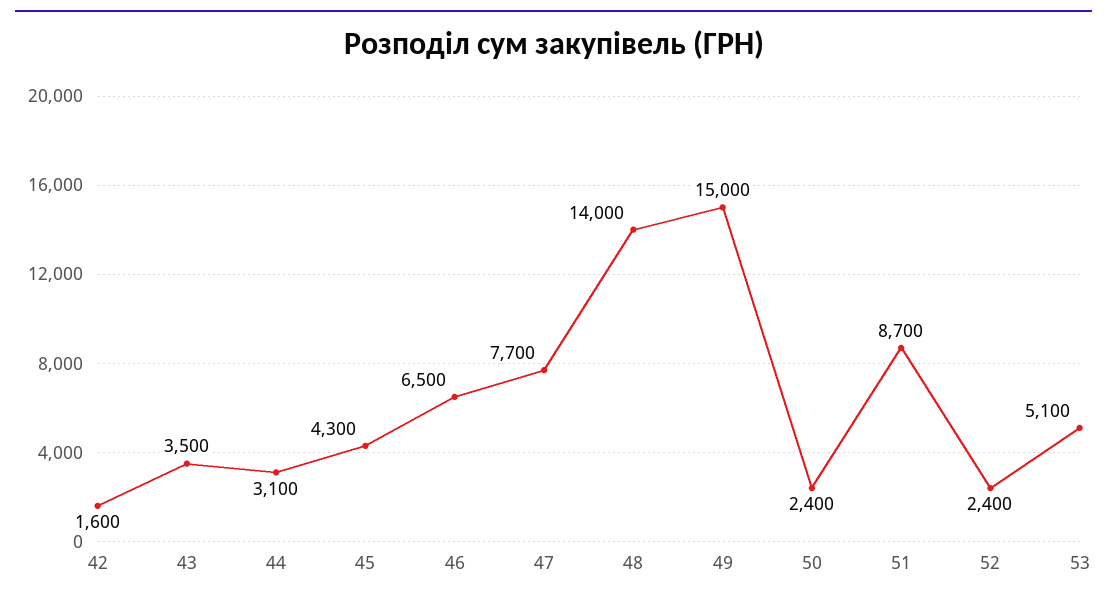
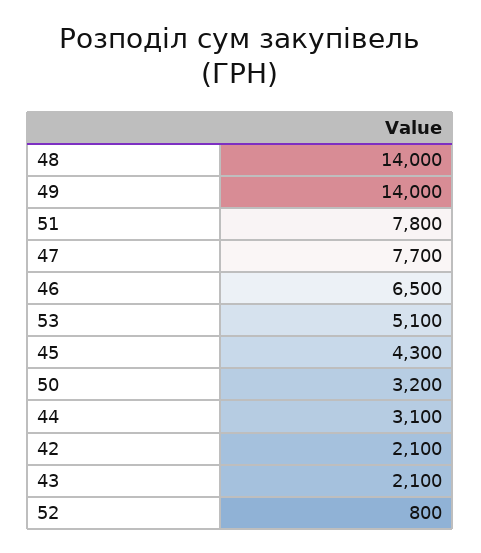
  {
-   "42": 1600,
+   "42": 2100,
-   "43": 3500,
+   "43": 2100,
    "44": 3100,
    "45": 4300,
    "46": 6500,
    "47": 7700,
    "48": 14000,
-   "49": 15000,
+   "49": 14000,
-   "50": 2400,
+   "50": 3200,
-   "51": 8700,
+   "51": 7800,
-   "52": 2400,
+   "52": 800,
    "53": 5100
  }

